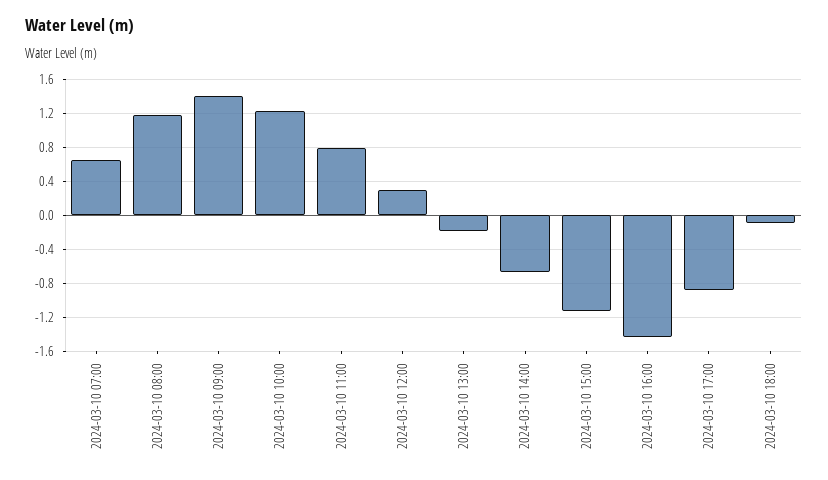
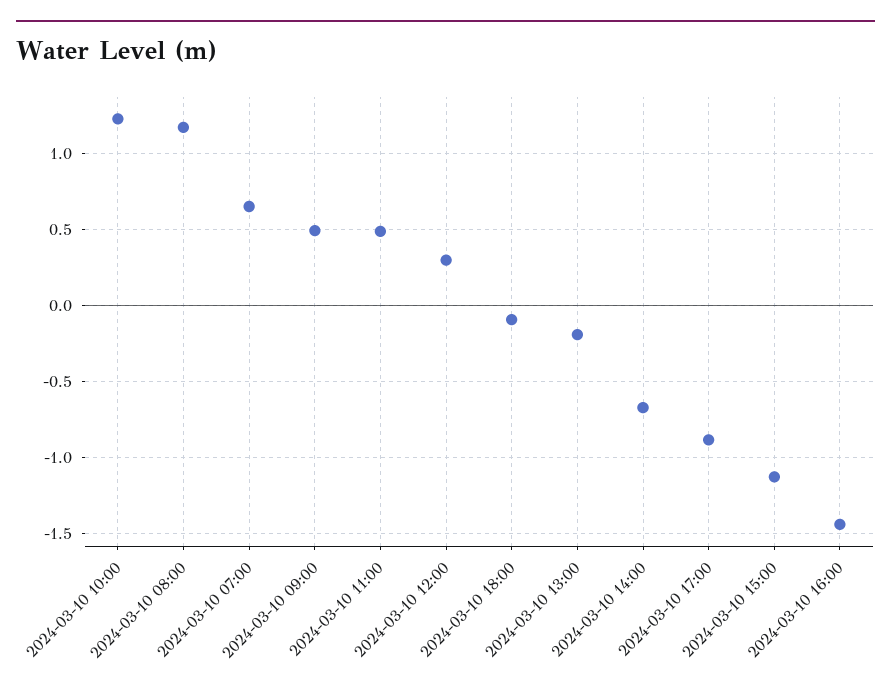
  {
    "2024-03-10 07:00": 0.65,
    "2024-03-10 08:00": 1.15,
-   "2024-03-10 09:00": 1.4,
+   "2024-03-10 09:00": 0.5,
    "2024-03-10 10:00": 1.25,
-   "2024-03-10 11:00": 0.8,
+   "2024-03-10 11:00": 0.5,
    "2024-03-10 12:00": 0.3,
    "2024-03-10 13:00": -0.2,
    "2024-03-10 14:00": -0.65,
    "2024-03-10 15:00": -1.15,
    "2024-03-10 16:00": -1.45,
    "2024-03-10 17:00": -0.9,
    "2024-03-10 18:00": -0.1
  }

